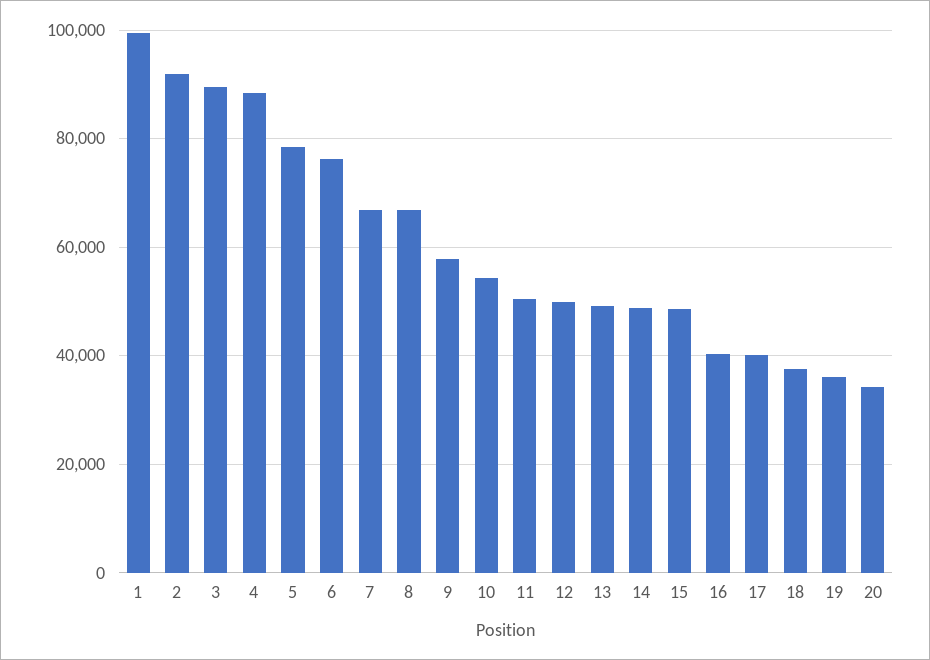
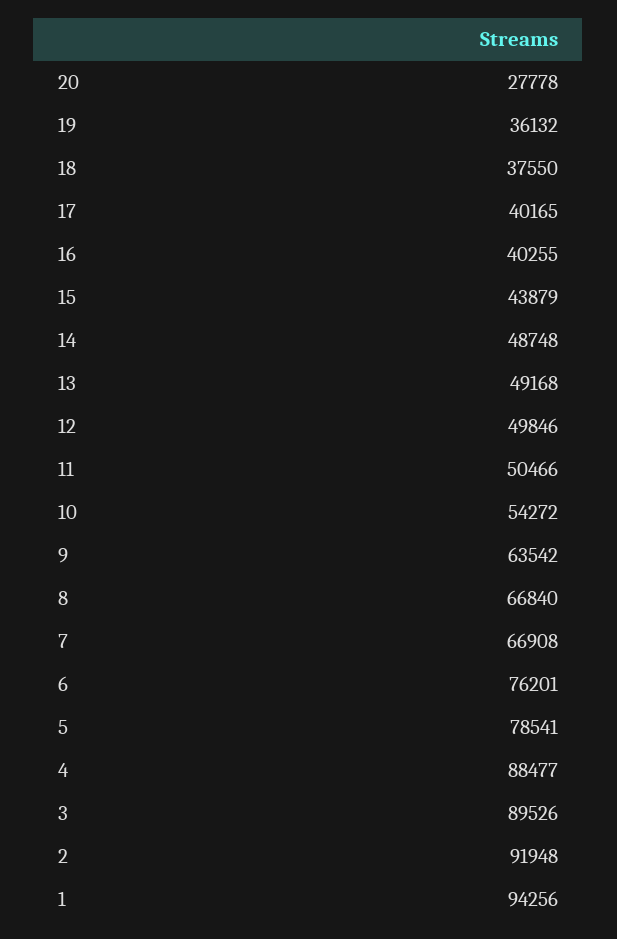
  {
-   "1": 100000,
+   "1": 94256,
    "2": 91948,
    "3": 89526,
    "4": 88477,
    "5": 78541,
    "6": 76201,
    "7": 66908,
    "8": 66840,
-   "9": 58000,
+   "9": 63542,
    "10": 54272,
    "11": 50466,
    "12": 49846,
    "13": 49168,
    "14": 48748,
-   "15": 48000,
+   "15": 43879,
    "16": 40255,
    "17": 40165,
    "18": 37550,
    "19": 36132,
-   "20": 34000
+   "20": 27778
  }

